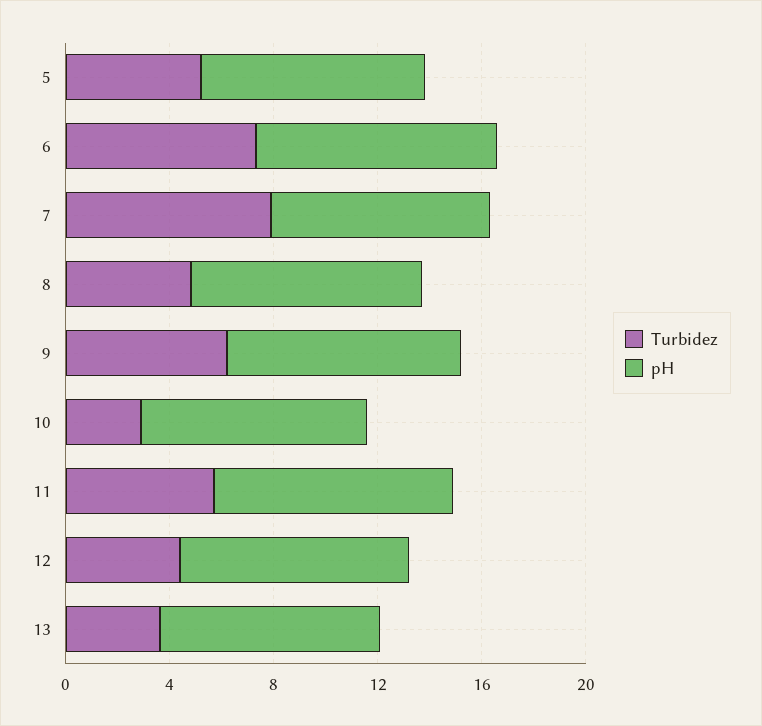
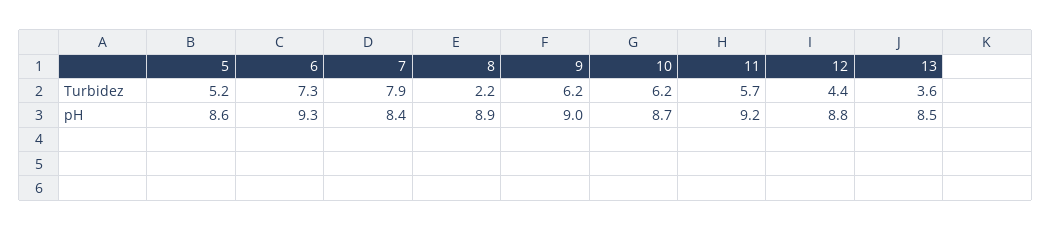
  {
    "Turbidez": {
      "5": 5.2,
      "6": 7.3,
      "7": 7.9,
-     "8": 5,
+     "8": 2.2,
      "9": 6.2,
-     "10": 3,
+     "10": 6.2,
      "11": 5.7,
      "12": 4.4,
      "13": 3.6
    },
    "pH": {
      "5": 8.6,
      "6": 9.3,
      "7": 8.4,
      "8": 8.9,
      "9": 9,
      "10": 8.7,
      "11": 9.2,
      "12": 8.8,
      "13": 8.5
    }
  }

